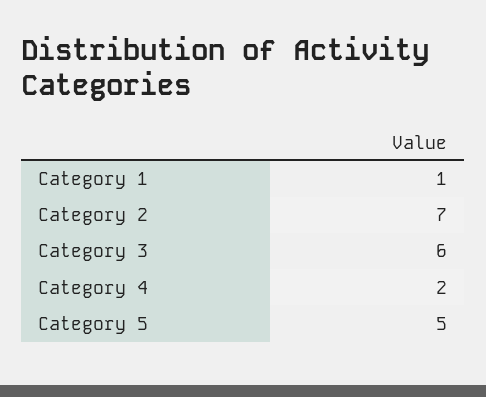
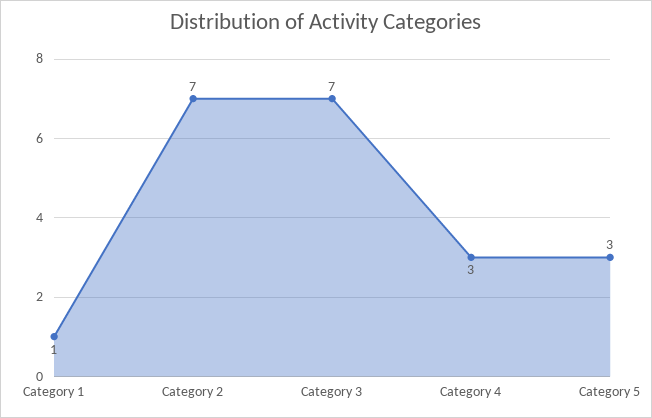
  {
    "Category 1": 1,
    "Category 2": 7,
-   "Category 3": 6,
+   "Category 3": 7,
-   "Category 4": 2,
+   "Category 4": 3,
-   "Category 5": 5
+   "Category 5": 3
  }

